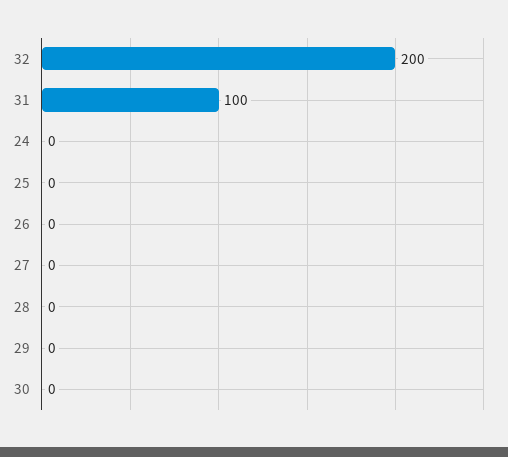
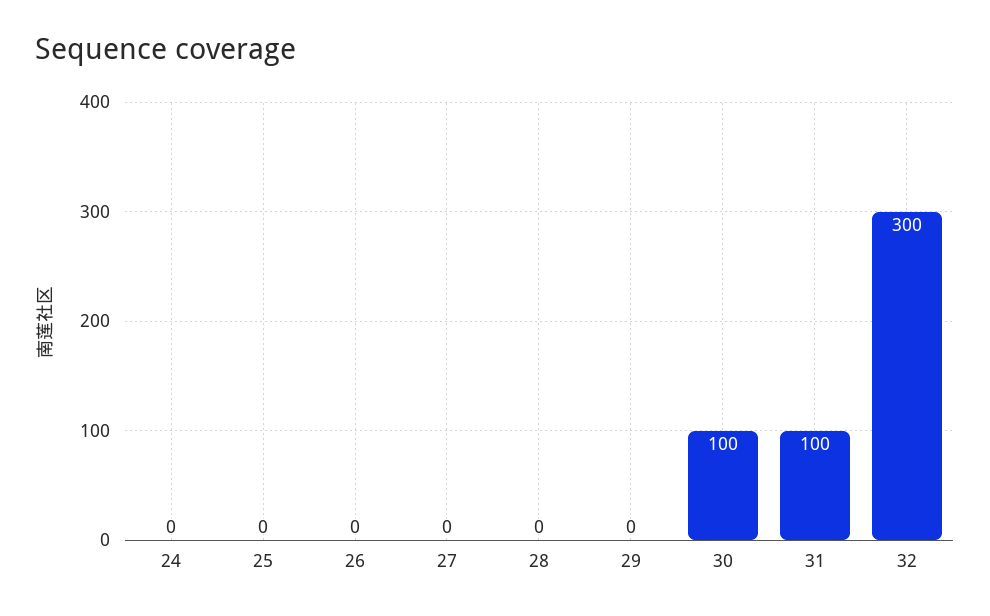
  {
-   "32": 200,
+   "32": 300,
    "31": 100,
    "24": 0,
    "25": 0,
    "26": 0,
    "27": 0,
    "28": 0,
    "29": 0,
-   "30": 0
+   "30": 100
  }

